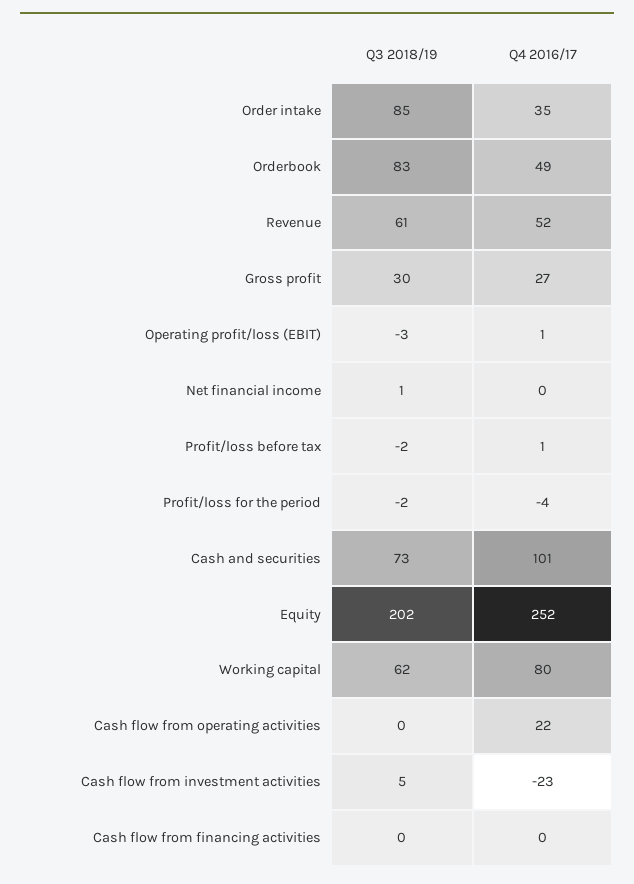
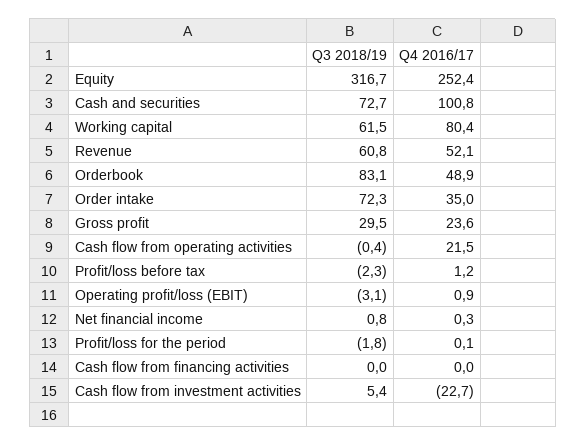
  {
    "Q3 2018/19": {
-     "Order intake": 85,
+     "Order intake": 72.3,
      "Orderbook": 83.1,
      "Revenue": 60.8,
      "Gross profit": 29.5,
      "Operating profit/loss (EBIT)": -3.1,
      "Net financial income": 0.8,
      "Profit/loss before tax": -2.3,
      "Profit/loss for the period": -1.8,
      "Cash and securities": 72.7,
-     "Equity": 202,
+     "Equity": 316.7,
      "Working capital": 61.5,
      "Cash flow from operating activities": -0.4,
      "Cash flow from investment activities": 5.4,
      "Cash flow from financing activities": 0
    },
    "Q4 2016/17": {
      "Order intake": 35,
      "Orderbook": 48.9,
      "Revenue": 52.1,
-     "Gross profit": 27,
+     "Gross profit": 23.6,
      "Operating profit/loss (EBIT)": 0.9,
      "Net financial income": 0.3,
      "Profit/loss before tax": 1.2,
-     "Profit/loss for the period": -4,
+     "Profit/loss for the period": 0.1,
      "Cash and securities": 100.8,
      "Equity": 252.4,
      "Working capital": 80.4,
      "Cash flow from operating activities": 21.5,
      "Cash flow from investment activities": -22.7,
      "Cash flow from financing activities": 0
    }
  }

